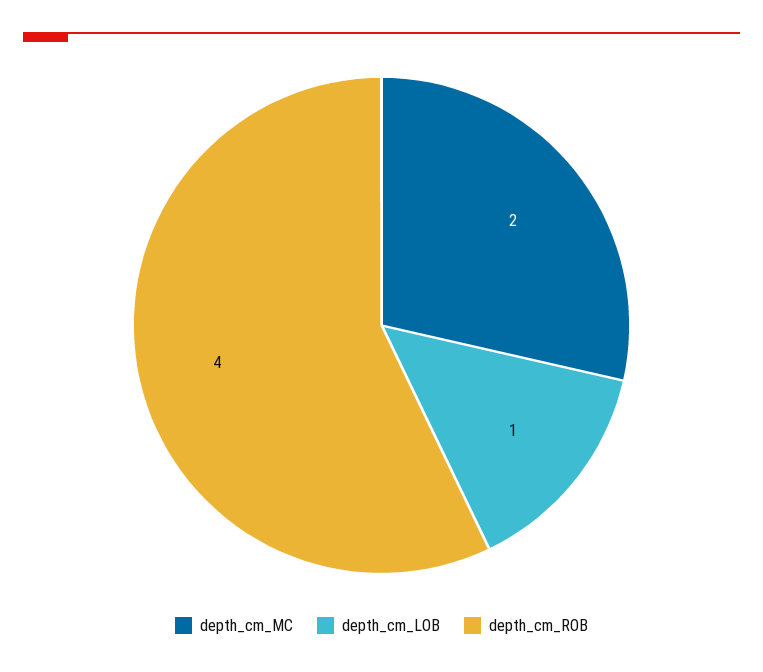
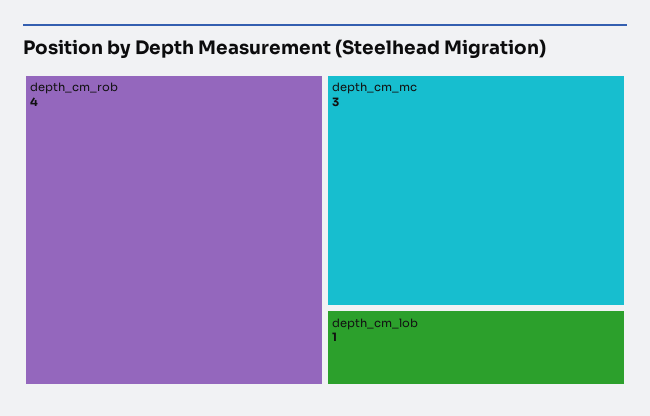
  {
-   "depth_cm_MC": 2,
+   "depth_cm_MC": 3,
    "depth_cm_LOB": 1,
    "depth_cm_ROB": 4
  }

